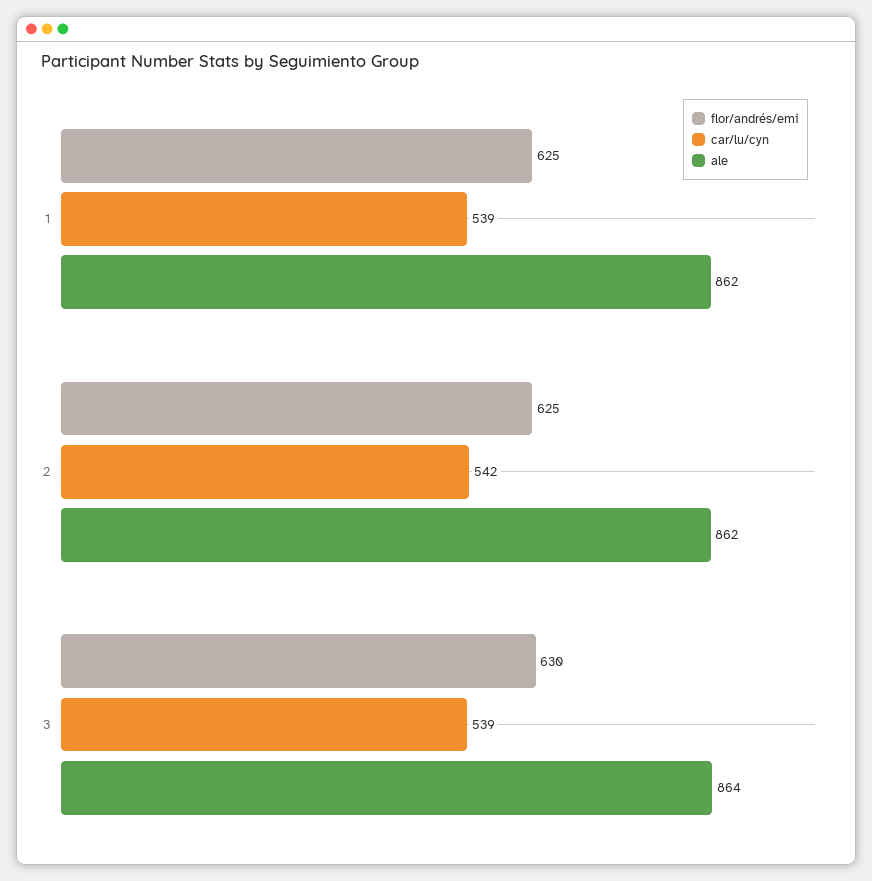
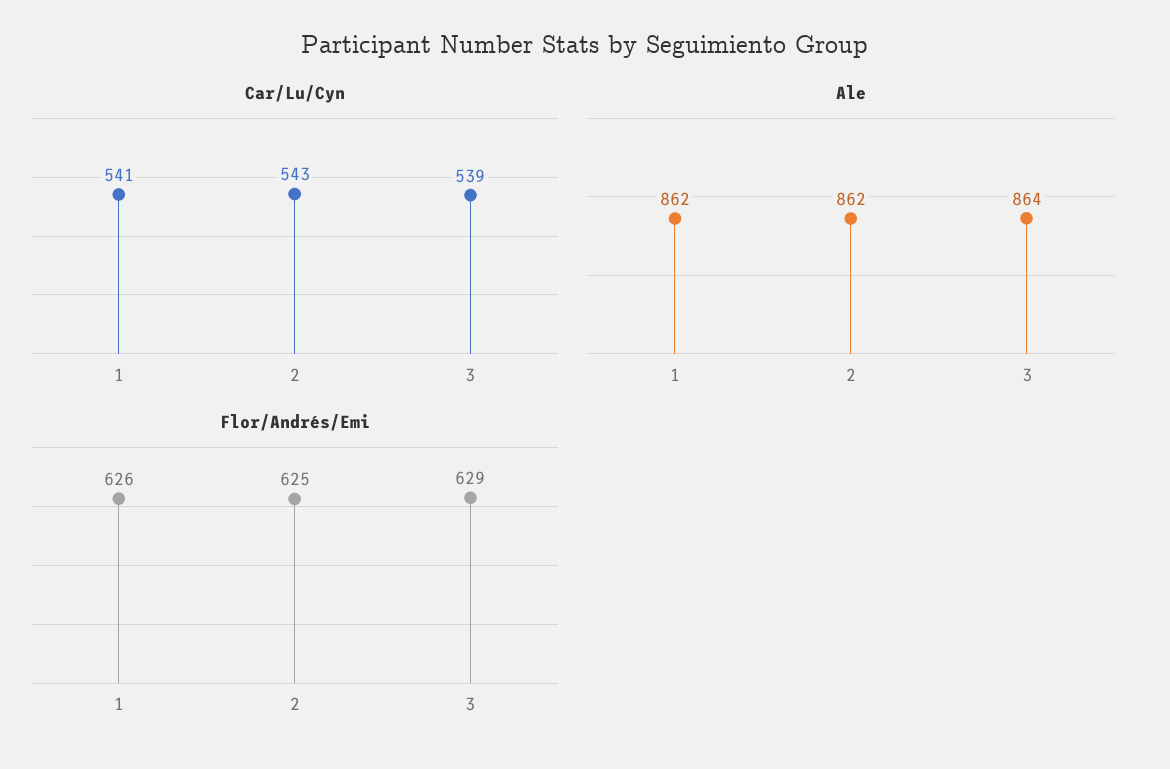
  {
    "flor/andrés/emi": {
-     "1": 625,
+     "1": 626,
      "2": 625,
-     "3": 630
+     "3": 629
    },
    "car/lu/cyn": {
-     "1": 539,
+     "1": 541,
-     "2": 542,
+     "2": 543,
      "3": 539
    },
    "ale": {
      "1": 862,
      "2": 862,
      "3": 864
    }
  }

